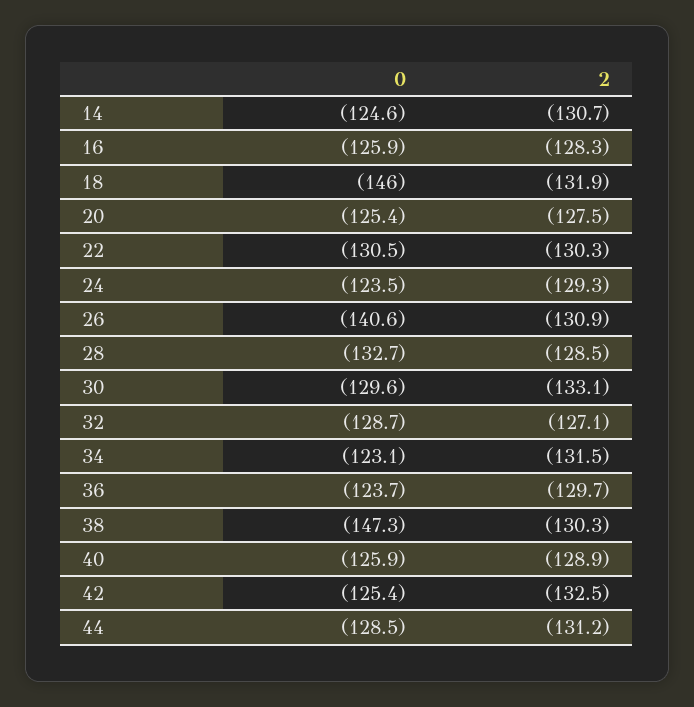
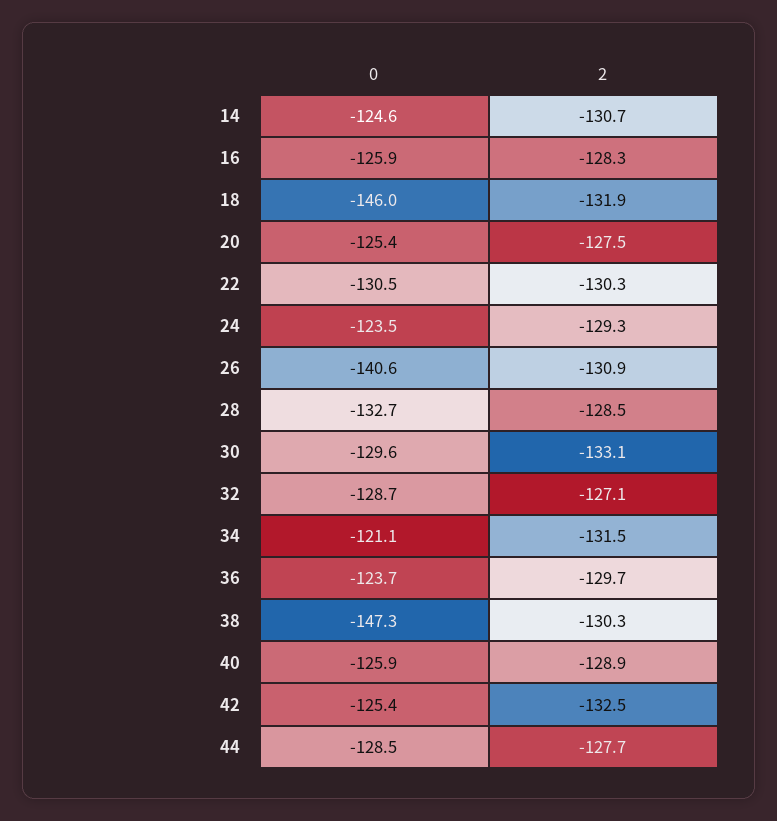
  {
    "0": {
      "14": -124.6,
      "16": -125.9,
      "18": -146,
      "20": -125.4,
      "22": -130.5,
      "24": -123.5,
      "26": -140.6,
      "28": -132.7,
      "30": -129.6,
      "32": -128.7,
-     "34": -123.1,
+     "34": -121.1,
      "36": -123.7,
      "38": -147.3,
      "40": -125.9,
      "42": -125.4,
      "44": -128.5
    },
    "2": {
      "14": -130.7,
      "16": -128.3,
      "18": -131.9,
      "20": -127.5,
      "22": -130.3,
      "24": -129.3,
      "26": -130.9,
      "28": -128.5,
      "30": -133.1,
      "32": -127.1,
      "34": -131.5,
      "36": -129.7,
      "38": -130.3,
      "40": -128.9,
      "42": -132.5,
-     "44": -131.2
+     "44": -127.7
    }
  }

